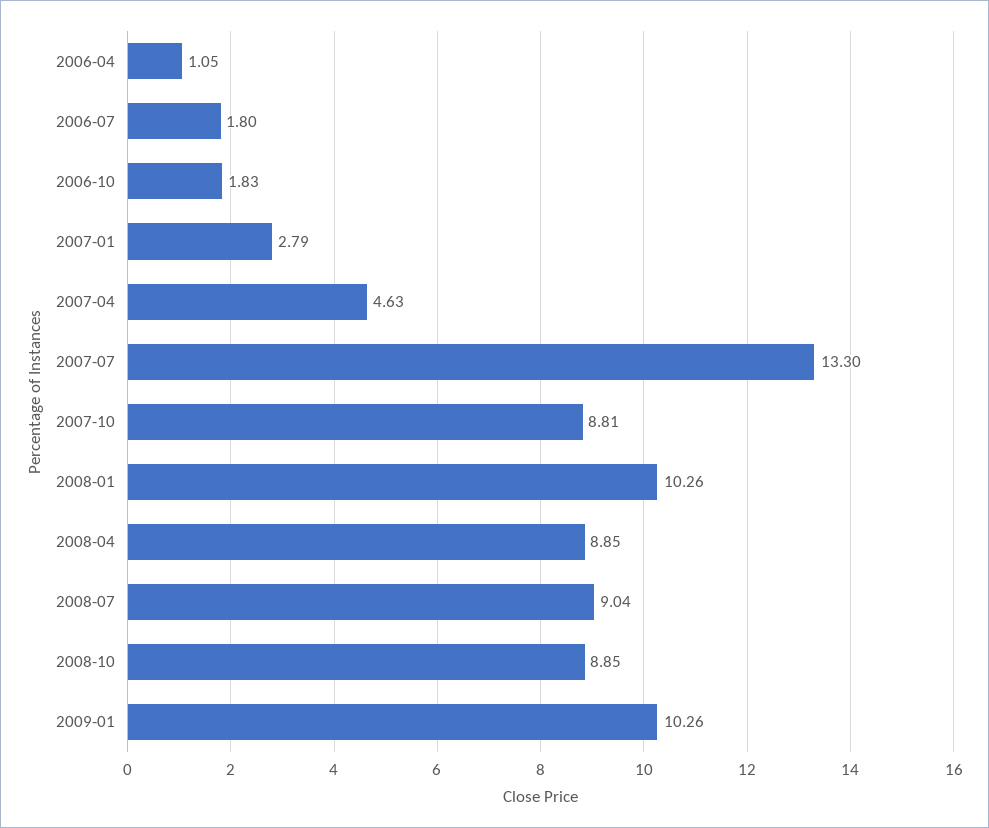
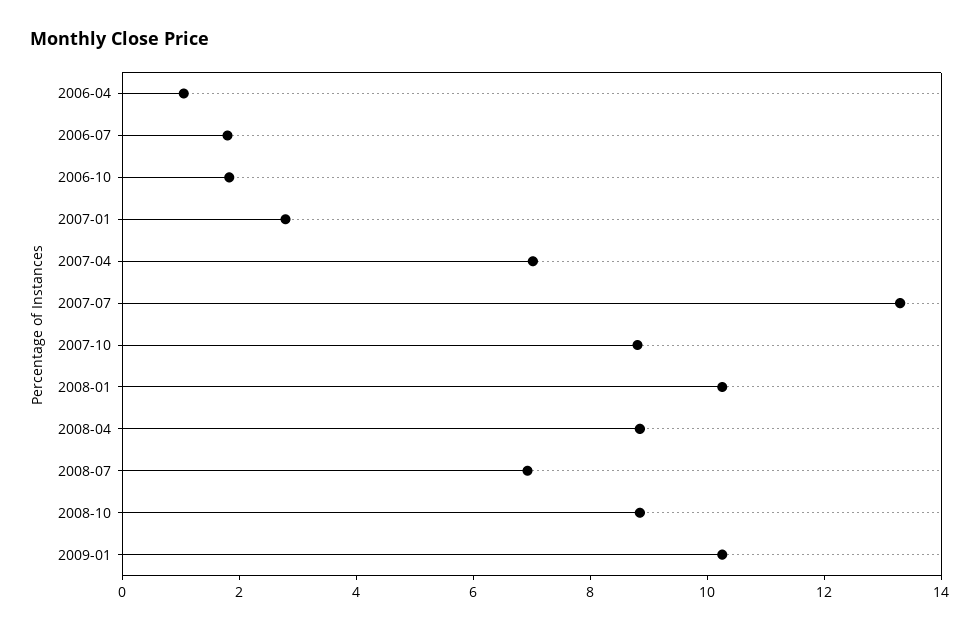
  {
    "2006-04": 1.05,
    "2006-07": 1.8,
    "2006-10": 1.83,
    "2007-01": 2.79,
-   "2007-04": 4.63,
+   "2007-04": 7,
    "2007-07": 13.3,
    "2007-10": 8.81,
    "2008-01": 10.26,
    "2008-04": 8.85,
-   "2008-07": 9.04,
+   "2008-07": 7,
    "2008-10": 8.85,
    "2009-01": 10.26
  }

